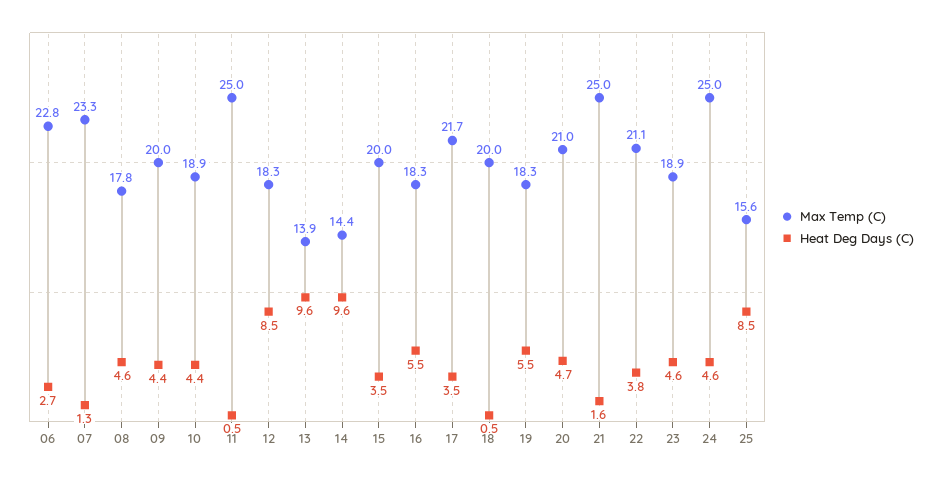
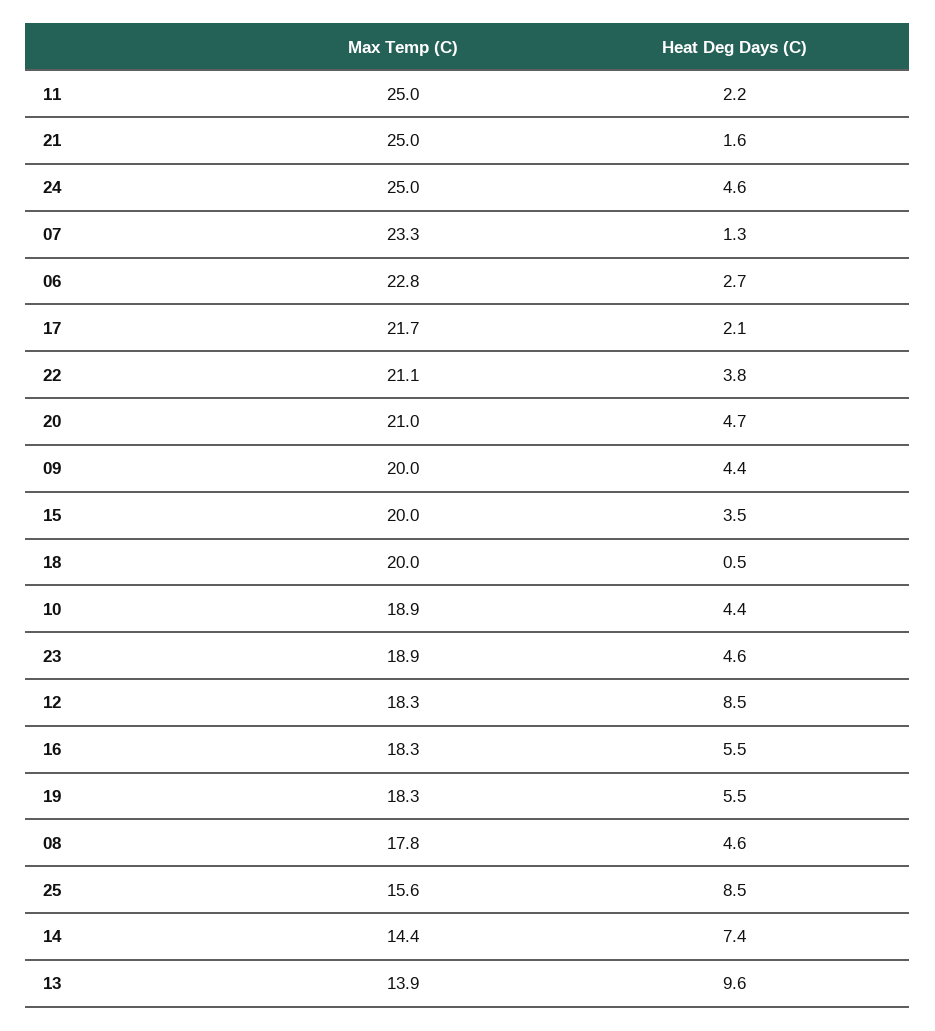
  {
    "Max Temp (C)": {
      "06": 22.8,
      "07": 23.3,
      "08": 17.8,
      "09": 20,
      "10": 18.9,
      "11": 25,
      "12": 18.3,
      "13": 13.9,
      "14": 14.4,
      "15": 20,
      "16": 18.3,
      "17": 21.7,
      "18": 20,
      "19": 18.3,
      "20": 21,
      "21": 25,
      "22": 21.1,
      "23": 18.9,
      "24": 25,
      "25": 15.6
    },
    "Heat Deg Days (C)": {
      "06": 2.7,
      "07": 1.3,
      "08": 4.6,
      "09": 4.4,
      "10": 4.4,
-     "11": 0.5,
+     "11": 2.2,
      "12": 8.5,
      "13": 9.6,
-     "14": 9.6,
+     "14": 7.4,
      "15": 3.5,
      "16": 5.5,
-     "17": 3.5,
+     "17": 2.1,
      "18": 0.5,
      "19": 5.5,
      "20": 4.7,
      "21": 1.6,
      "22": 3.8,
      "23": 4.6,
      "24": 4.6,
      "25": 8.5
    }
  }

